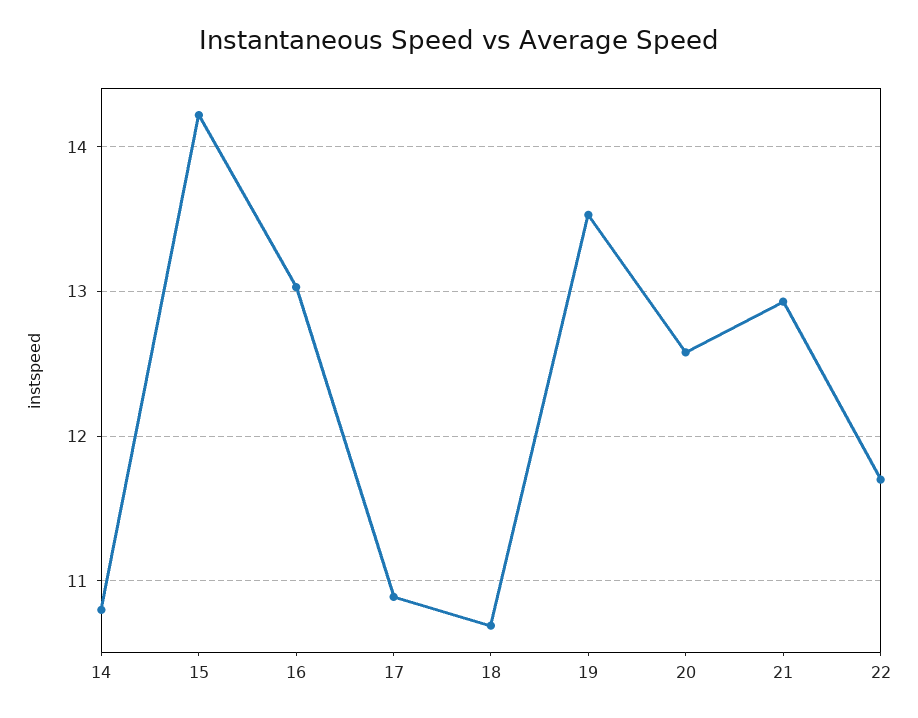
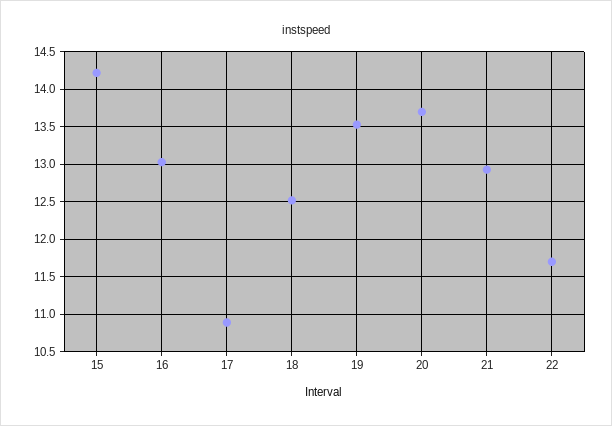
  {
-   "14": 10.8,
    "15": 14.2,
    "16": 13,
    "17": 10.9,
-   "18": 10.7,
+   "18": 12.5,
    "19": 13.5,
-   "20": 12.6,
+   "20": 13.7,
    "21": 12.9,
    "22": 11.7
  }

